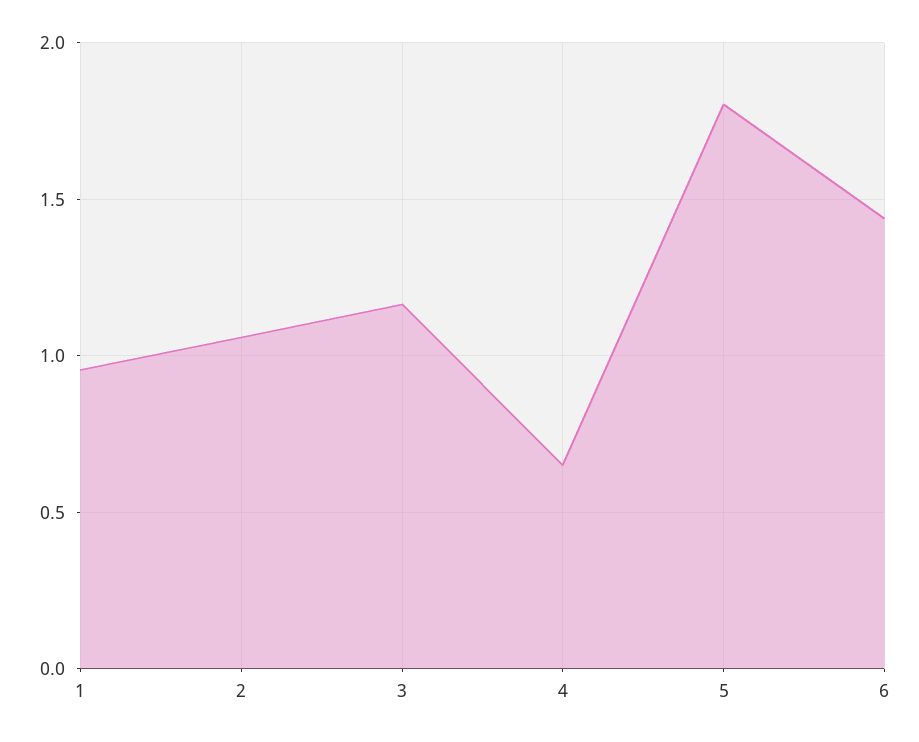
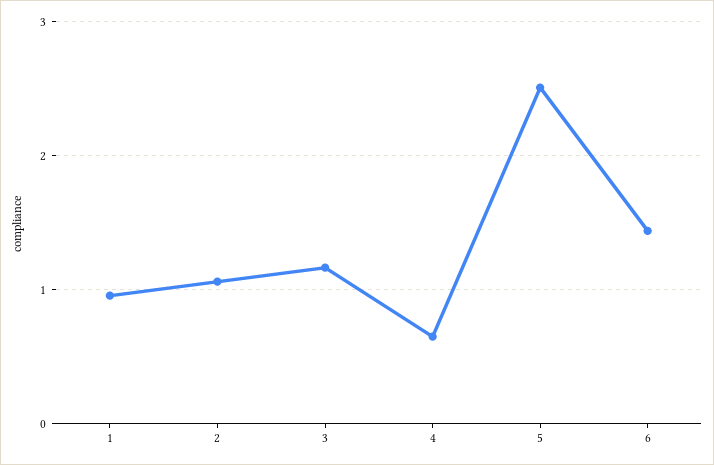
  {
    "1": 0.95,
    "2": 1.05,
    "3": 1.15,
    "4": 0.65,
-   "5": 1.8,
+   "5": 2.5,
    "6": 1.45
  }

